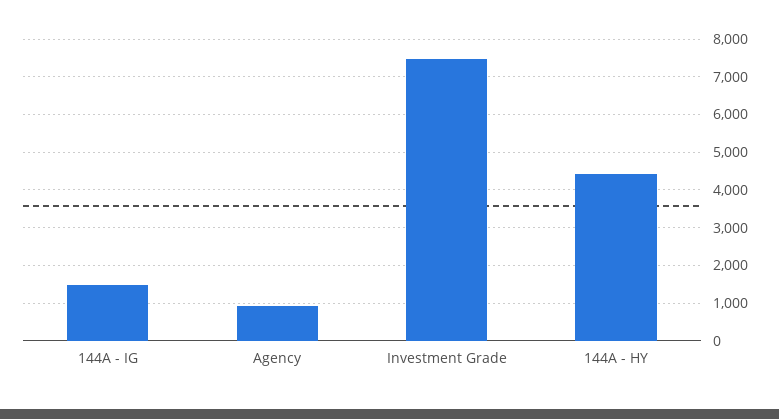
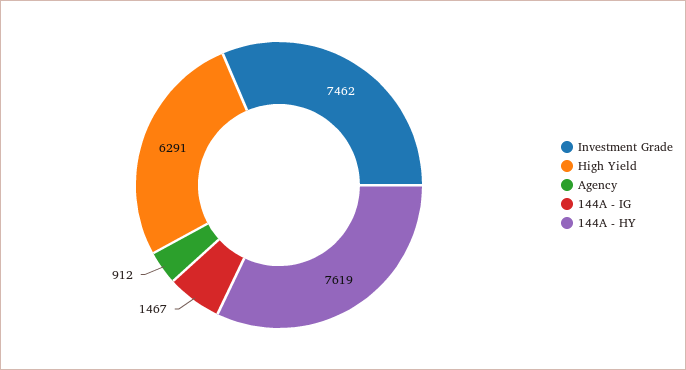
  {
    "144A - IG": 1467,
    "Agency": 912,
    "Investment Grade": 7462,
-   "144A - HY": 4400
+   "144A - HY": 7619,
+   "High Yield": 6291
  }

